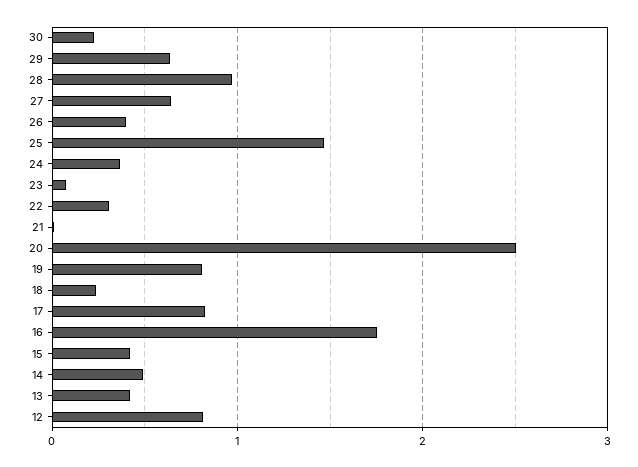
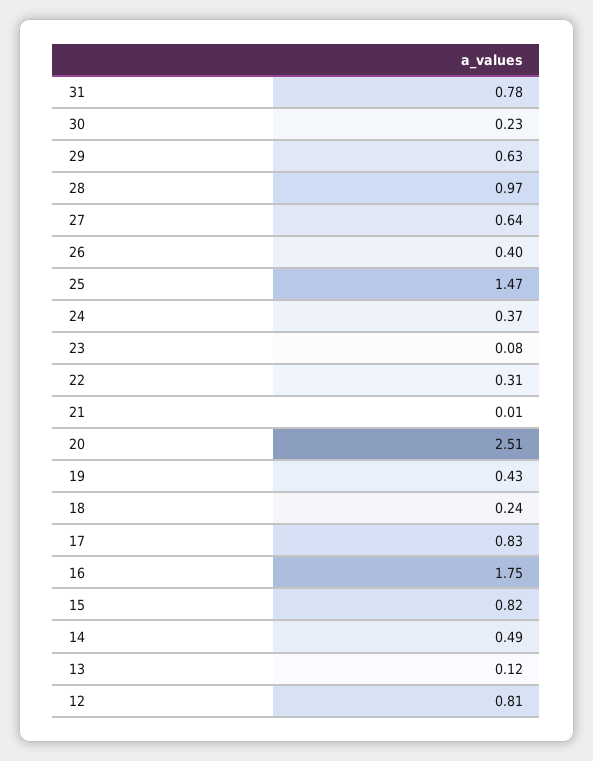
  {
    "30": 0.23,
    "29": 0.63,
    "28": 0.97,
    "27": 0.64,
    "26": 0.4,
    "25": 1.47,
    "24": 0.37,
    "23": 0.08,
    "22": 0.31,
    "21": 0.01,
    "20": 2.51,
-   "19": 0.8,
+   "19": 0.43,
    "18": 0.24,
    "17": 0.83,
    "16": 1.75,
-   "15": 0.4,
+   "15": 0.82,
    "14": 0.49,
-   "13": 0.4,
+   "13": 0.12,
-   "12": 0.81
+   "12": 0.81,
+   "31": 0.78
  }

